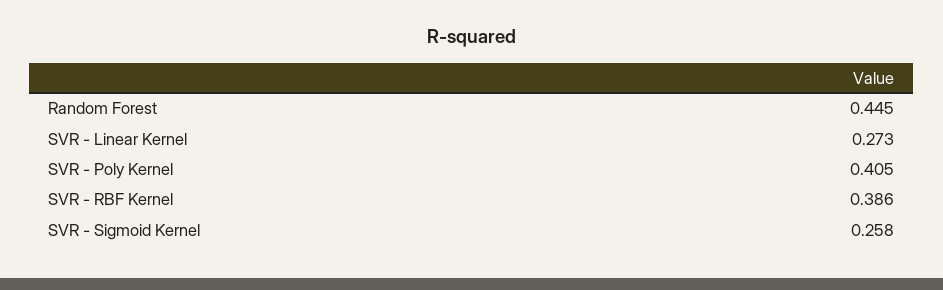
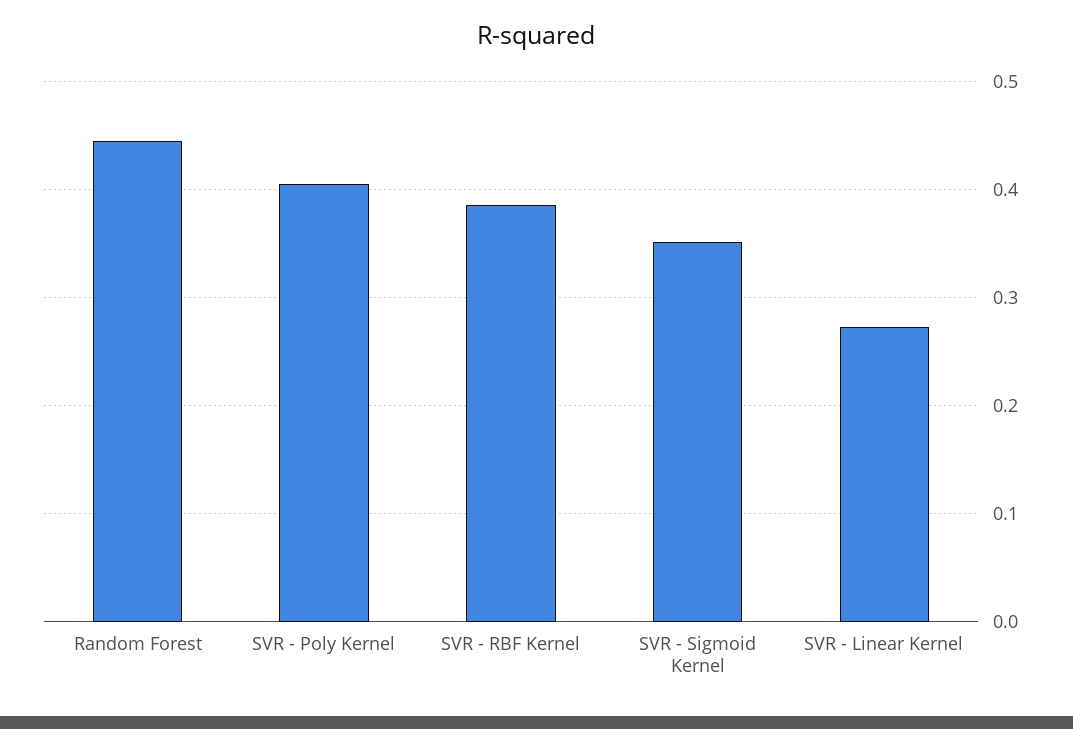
  {
    "Random Forest": 0.445,
    "SVR - Linear Kernel": 0.273,
    "SVR - Poly Kernel": 0.405,
    "SVR - RBF Kernel": 0.386,
-   "SVR - Sigmoid Kernel": 0.258
+   "SVR - Sigmoid Kernel": 0.35
  }

